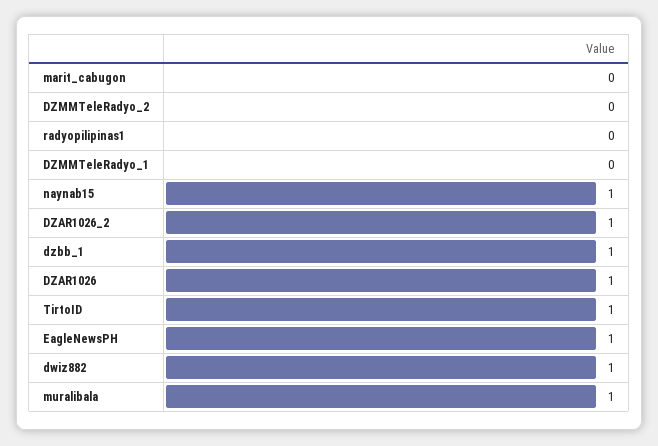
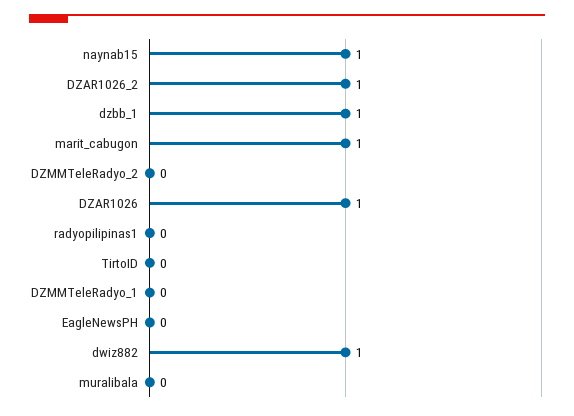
  {
-   "marit_cabugon": 0,
+   "marit_cabugon": 1,
    "DZMMTeleRadyo_2": 0,
    "radyopilipinas1": 0,
    "DZMMTeleRadyo_1": 0,
    "naynab15": 1,
    "DZAR1026_2": 1,
    "dzbb_1": 1,
    "DZAR1026": 1,
-   "TirtoID": 1,
+   "TirtoID": 0,
-   "EagleNewsPH": 1,
+   "EagleNewsPH": 0,
    "dwiz882": 1,
-   "muralibala": 1
+   "muralibala": 0
  }

